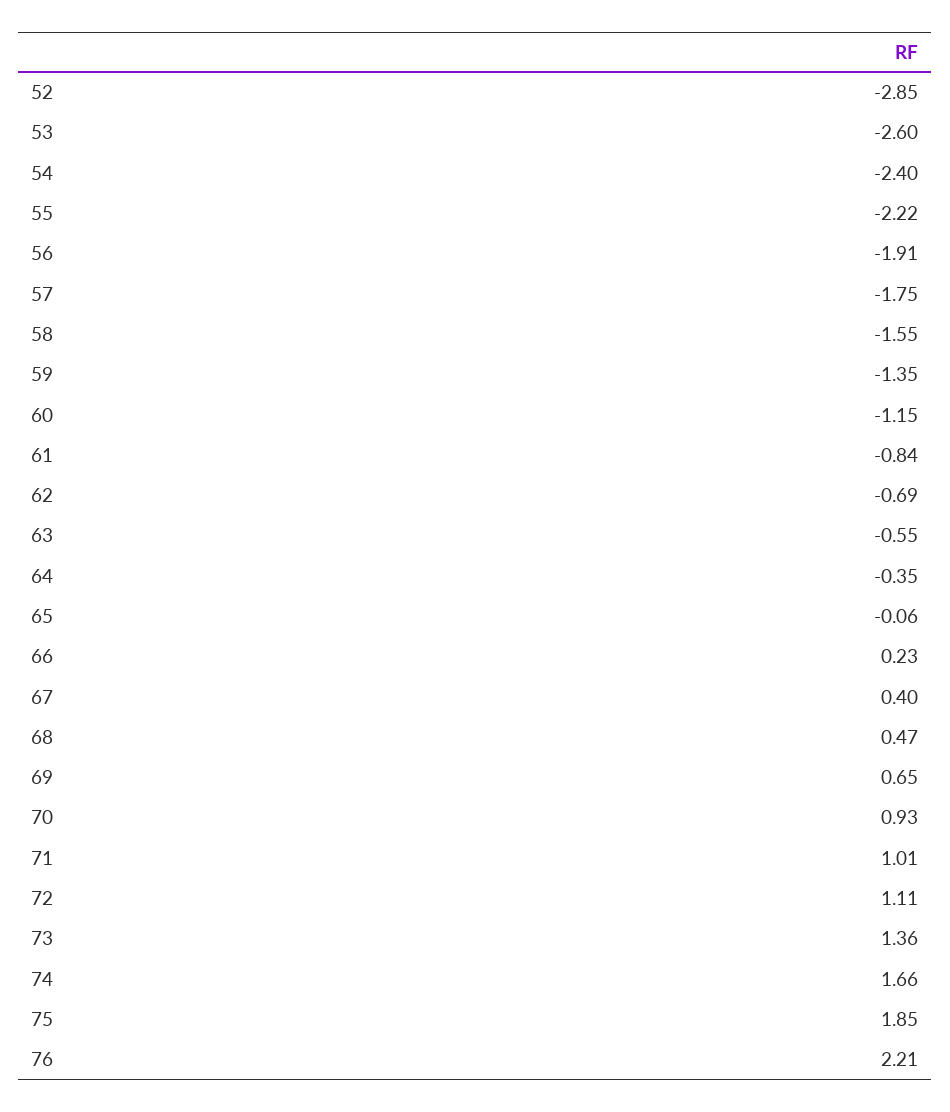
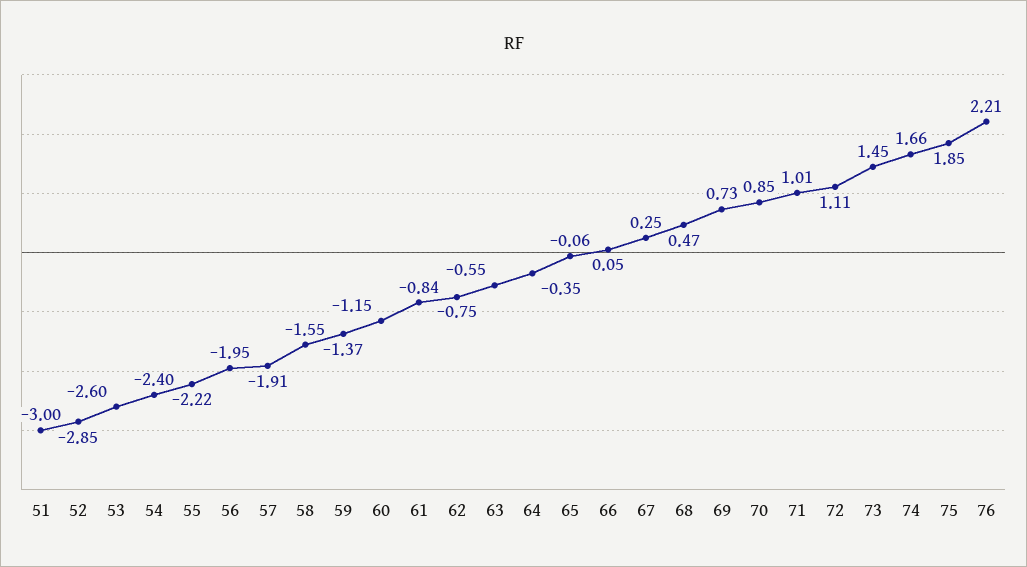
  {
    "52": -2.85,
    "53": -2.6,
    "54": -2.4,
    "55": -2.22,
-   "56": -1.91,
+   "56": -1.95,
-   "57": -1.75,
+   "57": -1.91,
    "58": -1.55,
-   "59": -1.35,
+   "59": -1.37,
    "60": -1.15,
    "61": -0.84,
-   "62": -0.69,
+   "62": -0.75,
    "63": -0.55,
    "64": -0.35,
    "65": -0.06,
-   "66": 0.23,
+   "66": 0.05,
-   "67": 0.4,
+   "67": 0.25,
    "68": 0.47,
-   "69": 0.65,
+   "69": 0.73,
-   "70": 0.93,
+   "70": 0.85,
    "71": 1.01,
    "72": 1.11,
-   "73": 1.36,
+   "73": 1.45,
    "74": 1.66,
    "75": 1.85,
-   "76": 2.21
+   "76": 2.21,
+   "51": -3
  }

